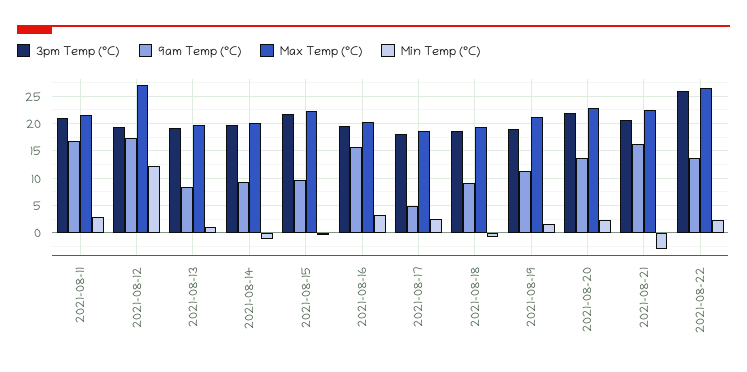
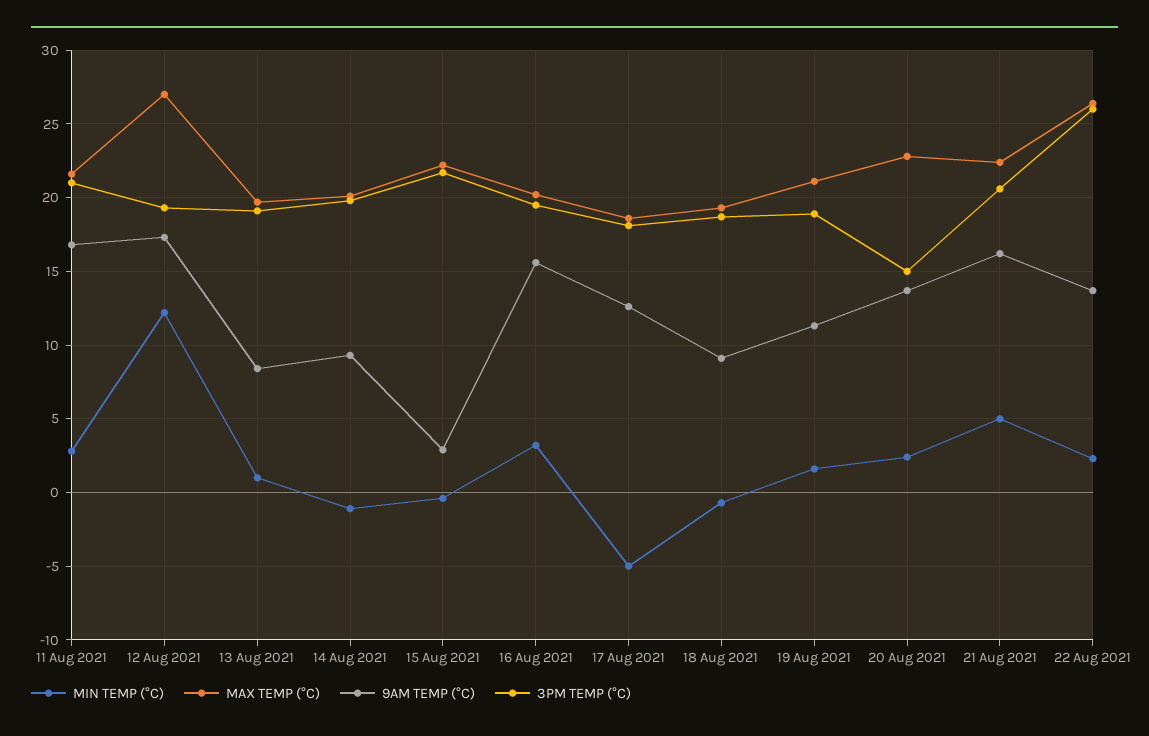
  {
    "3pm Temp (°C)": {
      "2021-08-11": 21,
      "2021-08-12": 19.5,
      "2021-08-13": 19,
      "2021-08-14": 20,
      "2021-08-15": 21.5,
      "2021-08-16": 19.5,
      "2021-08-17": 18,
      "2021-08-18": 18.5,
      "2021-08-19": 19,
-     "2021-08-20": 22.5,
+     "2021-08-20": 15,
      "2021-08-21": 20.5,
      "2021-08-22": 26
    },
    "9am Temp (°C)": {
      "2021-08-11": 17,
      "2021-08-12": 17.5,
      "2021-08-13": 8.5,
      "2021-08-14": 9.5,
-     "2021-08-15": 10,
+     "2021-08-15": 3,
      "2021-08-16": 15.5,
-     "2021-08-17": 5,
+     "2021-08-17": 12.5,
      "2021-08-18": 9,
      "2021-08-19": 11.5,
      "2021-08-20": 13.5,
      "2021-08-21": 16,
      "2021-08-22": 13.5
    },
    "Max Temp (°C)": {
      "2021-08-11": 21.5,
      "2021-08-12": 27,
      "2021-08-13": 19.5,
      "2021-08-14": 20,
      "2021-08-15": 22,
      "2021-08-16": 20,
      "2021-08-17": 18.5,
      "2021-08-18": 19.5,
      "2021-08-19": 21,
      "2021-08-20": 23,
      "2021-08-21": 22.5,
      "2021-08-22": 26.5
    },
    "Min Temp (°C)": {
      "2021-08-11": 3,
      "2021-08-12": 12,
      "2021-08-13": 1,
      "2021-08-14": -1,
      "2021-08-15": -0.5,
      "2021-08-16": 3,
-     "2021-08-17": 2.5,
+     "2021-08-17": -5,
      "2021-08-18": -0.5,
      "2021-08-19": 1.5,
      "2021-08-20": 2.5,
-     "2021-08-21": -2.5,
+     "2021-08-21": 5,
      "2021-08-22": 2.5
    }
  }

